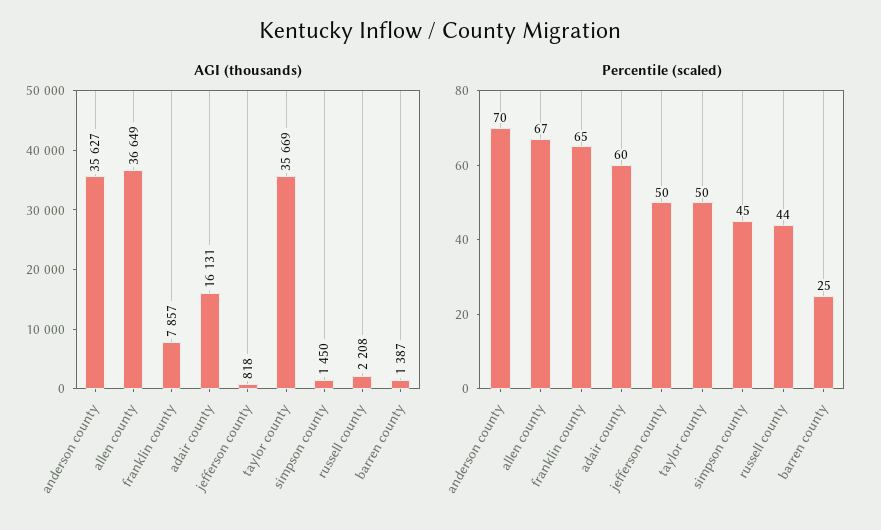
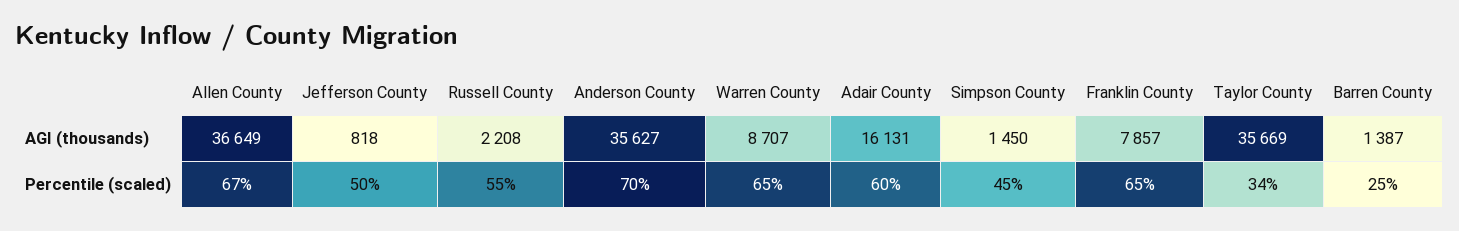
  {
    "AGI (thousands)": {
      "anderson county": 35627,
      "allen county": 36649,
      "franklin county": 7857,
      "adair county": 16131,
      "jefferson county": 818,
      "taylor county": 35669,
      "simpson county": 1450,
      "russell county": 2208,
-     "barren county": 1387
+     "barren county": 1387,
+     "Warren County": 8707
    },
    "Percentile (scaled)": {
      "anderson county": 70,
      "allen county": 67,
      "franklin county": 65,
      "adair county": 60,
      "jefferson county": 50,
-     "taylor county": 50,
+     "taylor county": 34,
      "simpson county": 45,
-     "russell county": 44,
+     "russell county": 55,
-     "barren county": 25
+     "barren county": 25,
+     "Warren County": 65
    }
  }

